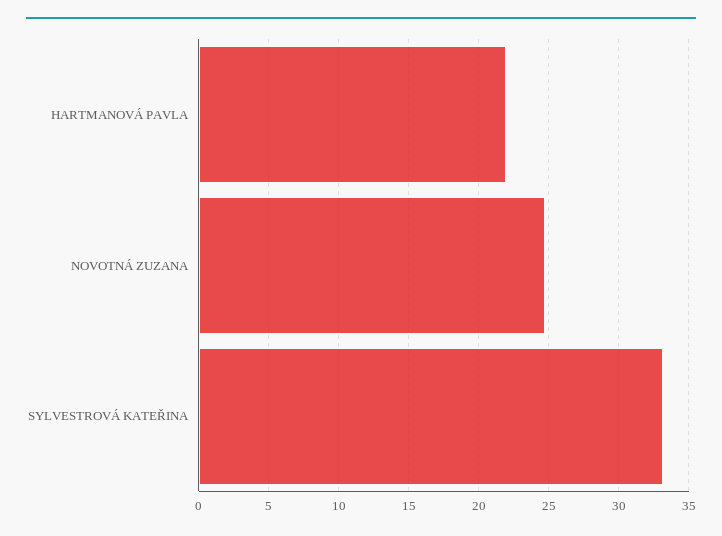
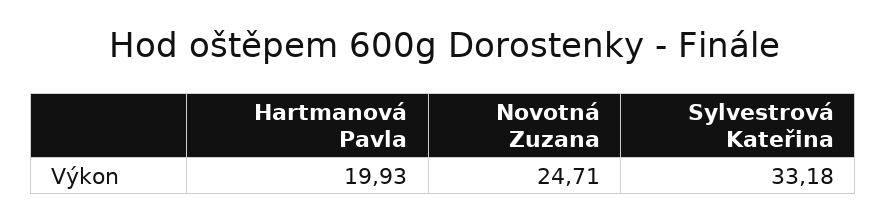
  {
-   "HARTMANOVÁ PAVLA": 22,
+   "HARTMANOVÁ PAVLA": 19.93,
    "NOVOTNÁ ZUZANA": 24.71,
    "SYLVESTROVÁ KATEŘINA": 33.18
  }

